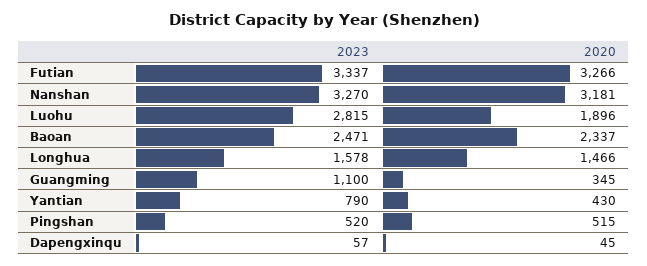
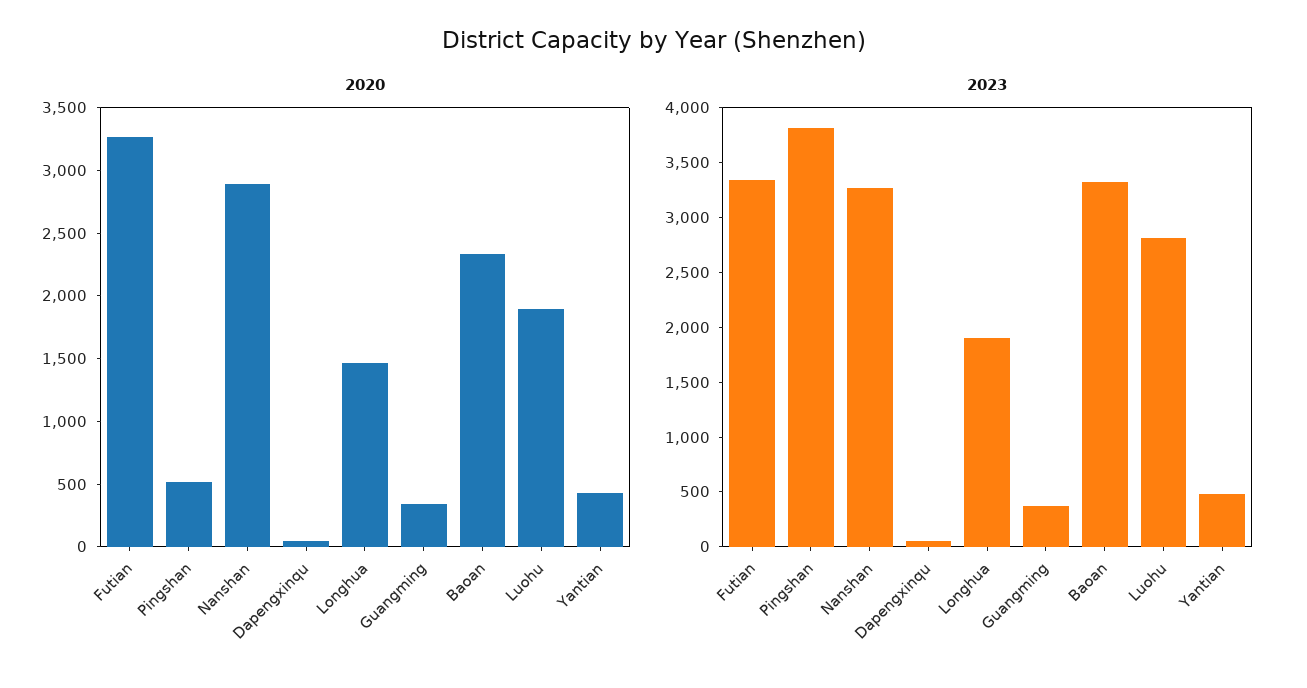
  {
    "2023": {
      "Futian": 3337,
      "Nanshan": 3270,
      "Luohu": 2815,
-     "Baoan": 2471,
+     "Baoan": 3300,
-     "Longhua": 1578,
+     "Longhua": 1900,
-     "Guangming": 1100,
+     "Guangming": 400,
-     "Yantian": 790,
+     "Yantian": 500,
-     "Pingshan": 520,
+     "Pingshan": 3800,
      "Dapengxinqu": 57
    },
    "2020": {
      "Futian": 3266,
-     "Nanshan": 3181,
+     "Nanshan": 2900,
      "Luohu": 1896,
      "Baoan": 2337,
      "Longhua": 1466,
      "Guangming": 345,
      "Yantian": 430,
      "Pingshan": 515,
      "Dapengxinqu": 45
    }
  }

